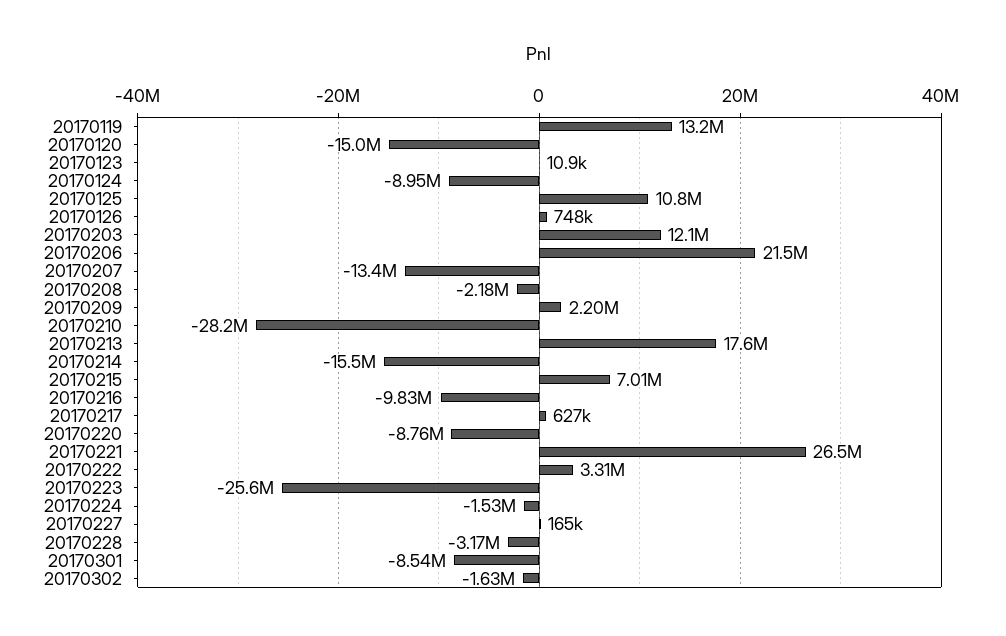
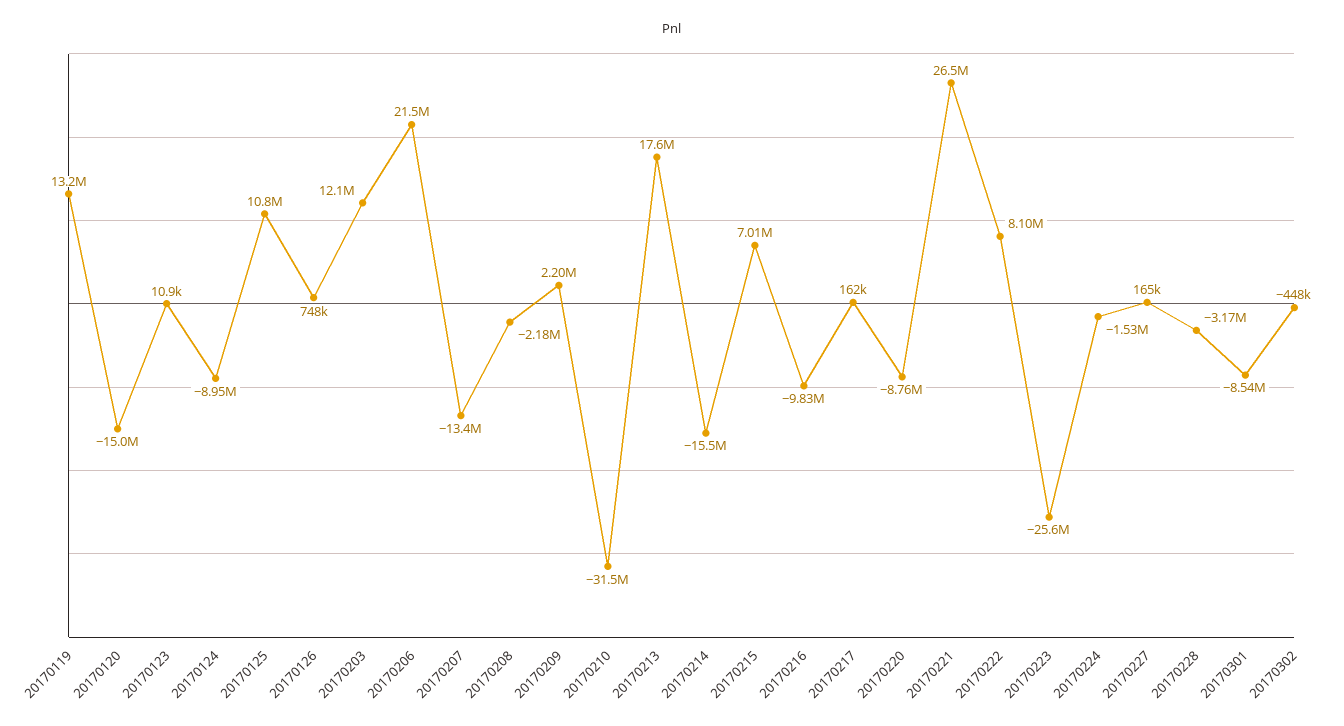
  {
    "20170119": 13200000,
    "20170120": -15000000,
    "20170123": 10900,
    "20170124": -8950000,
    "20170125": 10800000,
    "20170126": 748000,
    "20170203": 12100000,
    "20170206": 21500000,
    "20170207": -13400000,
    "20170208": -2180000,
    "20170209": 2200000,
-   "20170210": -28200000,
+   "20170210": -31500000,
    "20170213": 17600000,
    "20170214": -15500000,
    "20170215": 7010000,
    "20170216": -9830000,
-   "20170217": 627000,
+   "20170217": 162000,
    "20170220": -8760000,
    "20170221": 26500000,
-   "20170222": 3310000,
+   "20170222": 8100000,
    "20170223": -25600000,
    "20170224": -1530000,
    "20170227": 165000,
    "20170228": -3170000,
    "20170301": -8540000,
-   "20170302": -1630000
+   "20170302": -448000
  }

